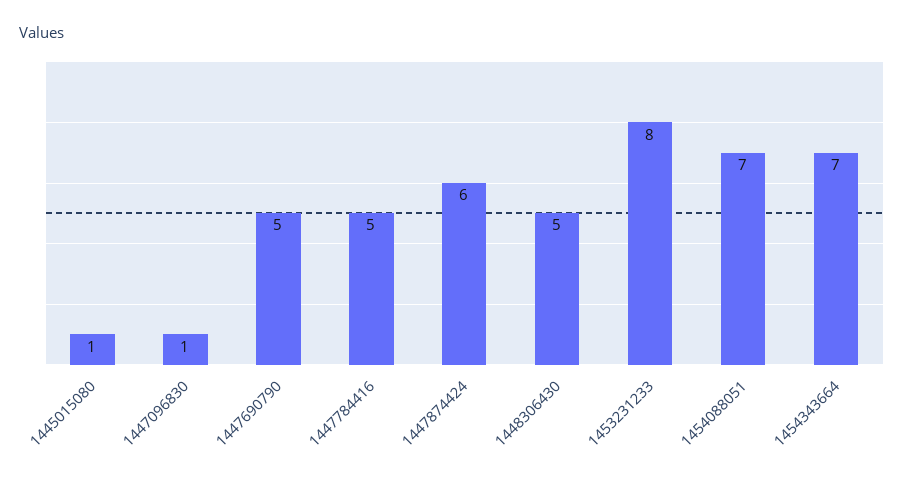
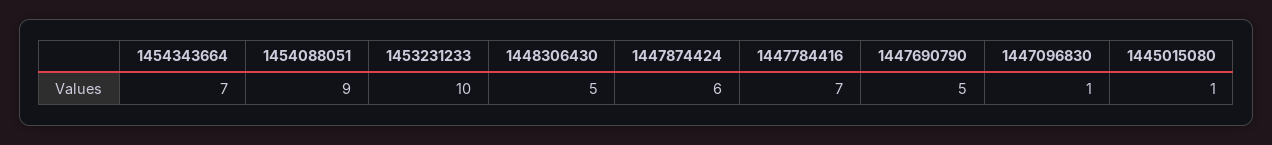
  {
    "1445015080": 1,
    "1447096830": 1,
    "1447690790": 5,
-   "1447784416": 5,
+   "1447784416": 7,
    "1447874424": 6,
    "1448306430": 5,
-   "1453231233": 8,
+   "1453231233": 10,
-   "1454088051": 7,
+   "1454088051": 9,
    "1454343664": 7
  }

